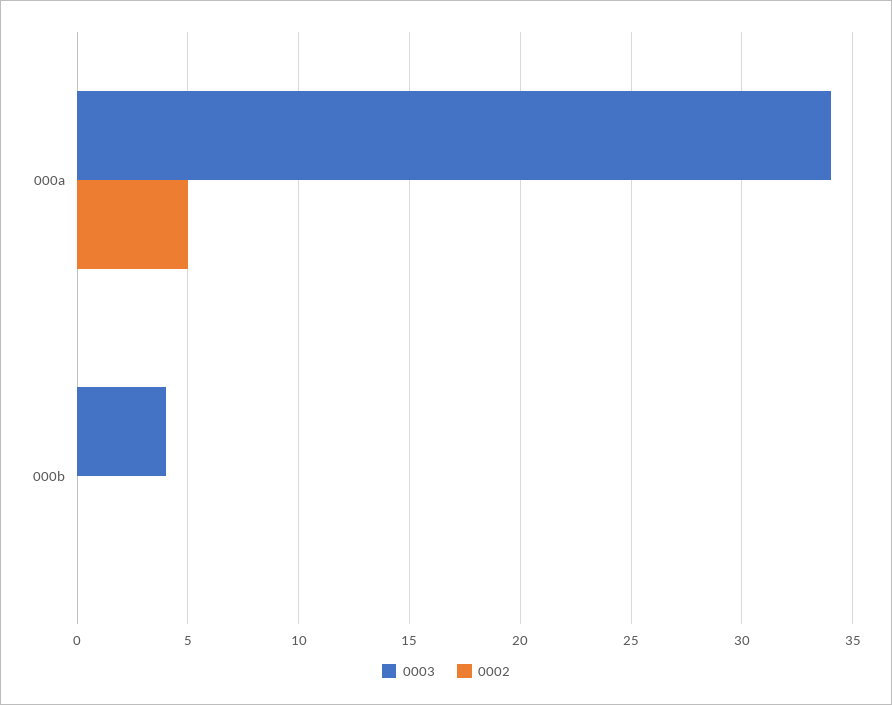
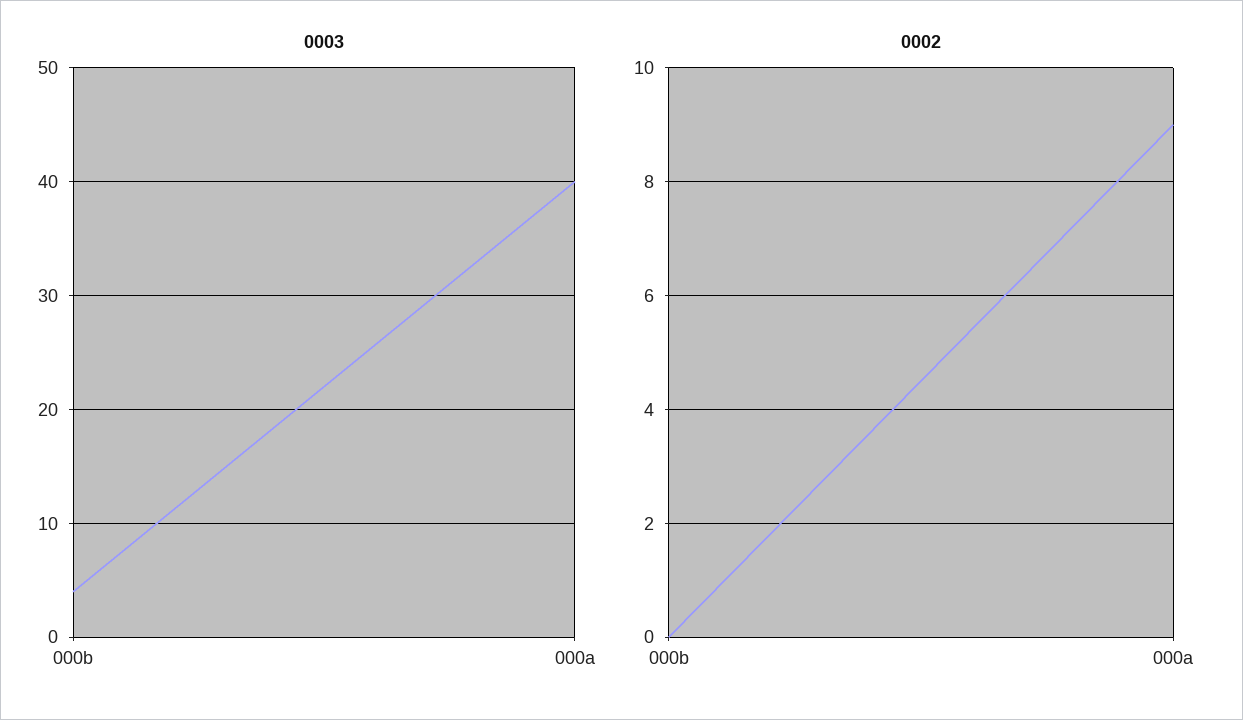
  {
    "0003": {
-     "000a": 34,
+     "000a": 40,
      "000b": 4
    },
    "0002": {
-     "000a": 5,
+     "000a": 9,
      "000b": 0
    }
  }

